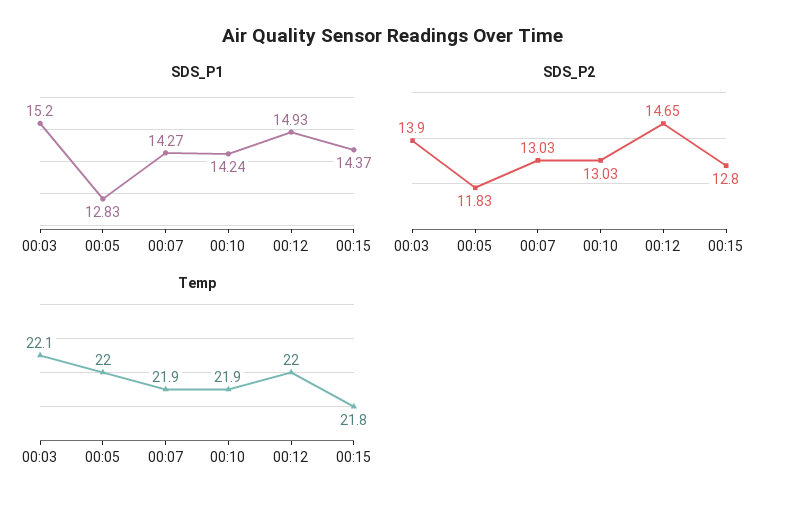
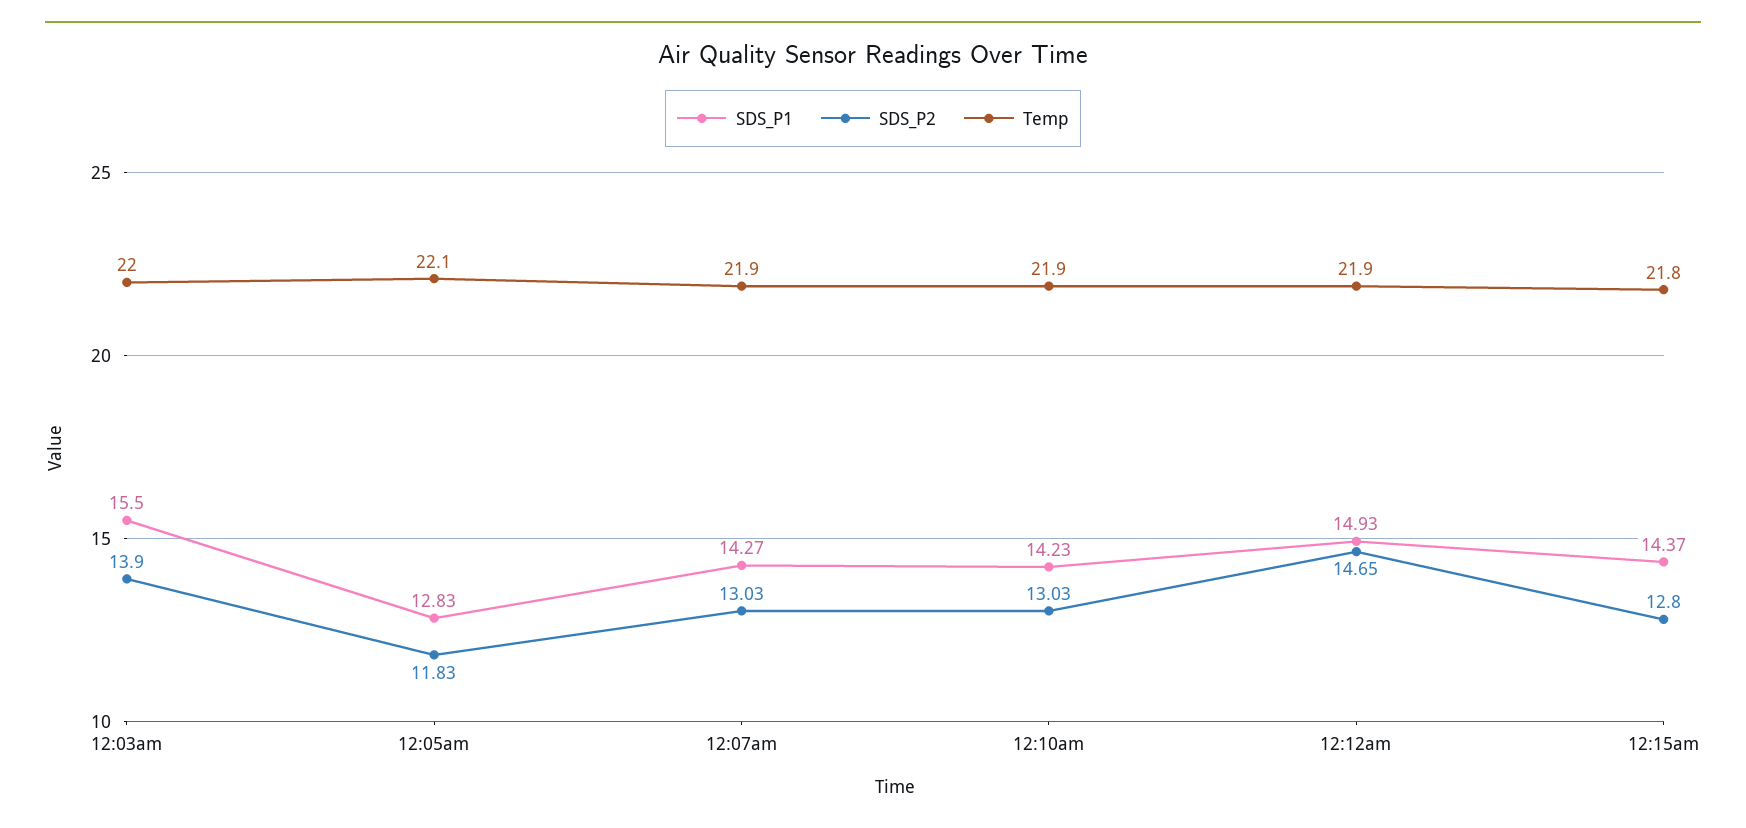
  {
    "SDS_P1": {
-     "00:03": 15.2,
+     "00:03": 15.5,
      "00:05": 12.83,
      "00:07": 14.27,
-     "00:10": 14.24,
+     "00:10": 14.23,
      "00:12": 14.93,
      "00:15": 14.37
    },
    "SDS_P2": {
      "00:03": 13.9,
      "00:05": 11.83,
      "00:07": 13.03,
      "00:10": 13.03,
      "00:12": 14.65,
      "00:15": 12.8
    },
    "Temp": {
-     "00:03": 22.1,
+     "00:03": 22,
-     "00:05": 22,
+     "00:05": 22.1,
      "00:07": 21.9,
      "00:10": 21.9,
-     "00:12": 22,
+     "00:12": 21.9,
      "00:15": 21.8
    }
  }

